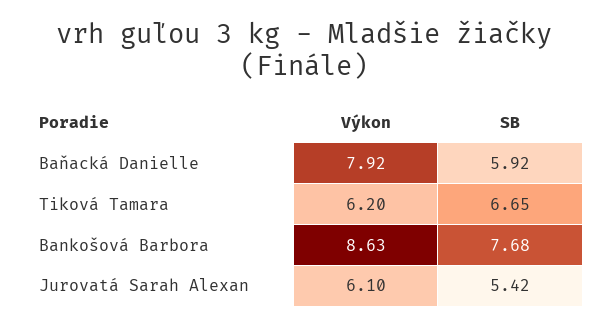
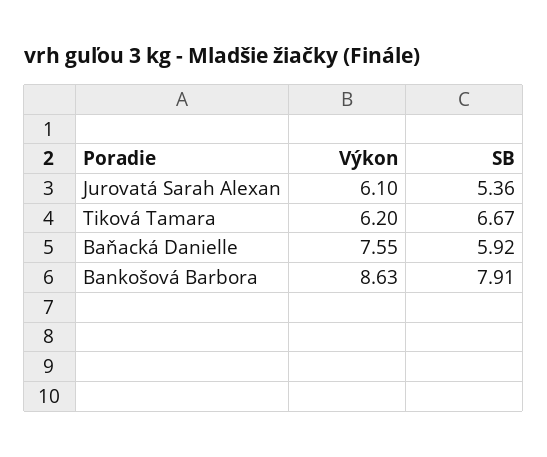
  {
    "Výkon": {
-     "Baňacká Danielle": 7.92,
+     "Baňacká Danielle": 7.55,
      "Tiková Tamara": 6.2,
      "Bankošová Barbora": 8.63,
      "Jurovatá Sarah Alexan": 6.1
    },
    "SB": {
      "Baňacká Danielle": 5.92,
-     "Tiková Tamara": 6.65,
+     "Tiková Tamara": 6.67,
-     "Bankošová Barbora": 7.68,
+     "Bankošová Barbora": 7.91,
-     "Jurovatá Sarah Alexan": 5.42
+     "Jurovatá Sarah Alexan": 5.36
    }
  }

